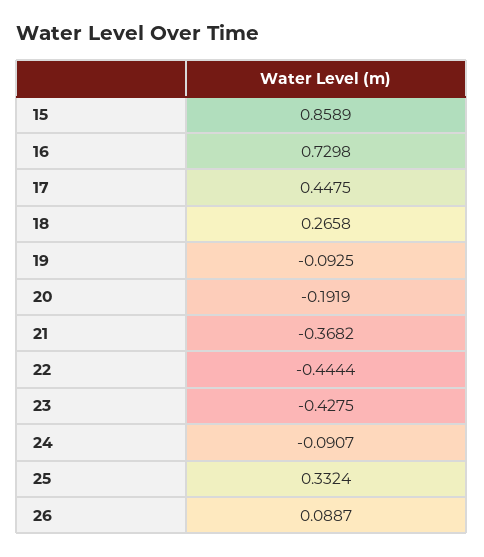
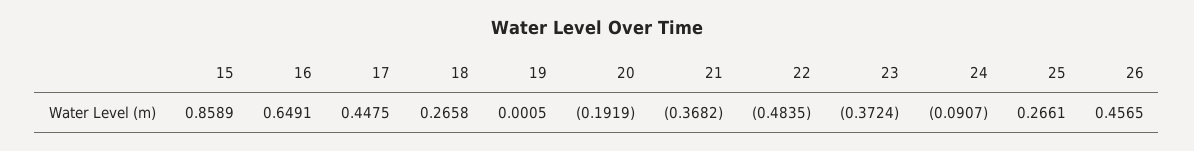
  {
    "15": 0.8589,
-   "16": 0.7298,
+   "16": 0.6491,
    "17": 0.4475,
    "18": 0.2658,
-   "19": -0.0925,
+   "19": 0.0005,
    "20": -0.1919,
    "21": -0.3682,
-   "22": -0.4444,
+   "22": -0.4835,
-   "23": -0.4275,
+   "23": -0.3724,
    "24": -0.0907,
-   "25": 0.3324,
+   "25": 0.2661,
-   "26": 0.0887
+   "26": 0.4565
  }

